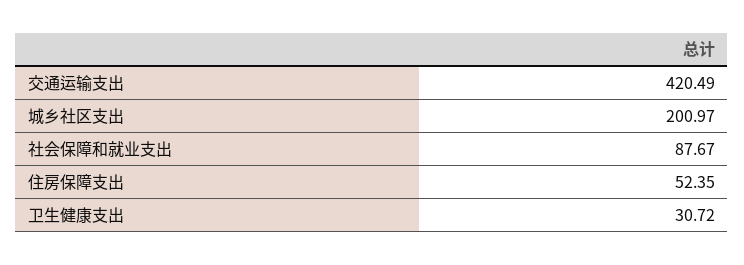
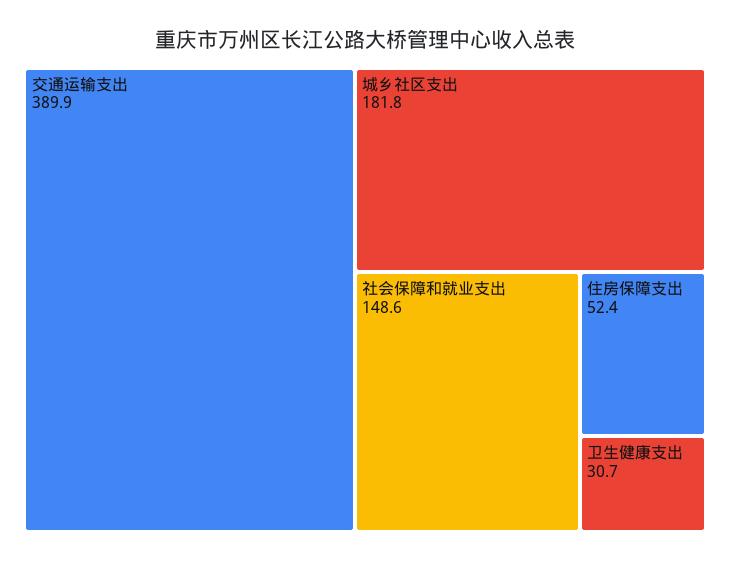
  {
-   "交通运输支出": 420.49,
+   "交通运输支出": 389.9,
-   "城乡社区支出": 200.97,
+   "城乡社区支出": 181.8,
-   "社会保障和就业支出": 87.67,
+   "社会保障和就业支出": 148.6,
    "住房保障支出": 52.35,
    "卫生健康支出": 30.72
  }

